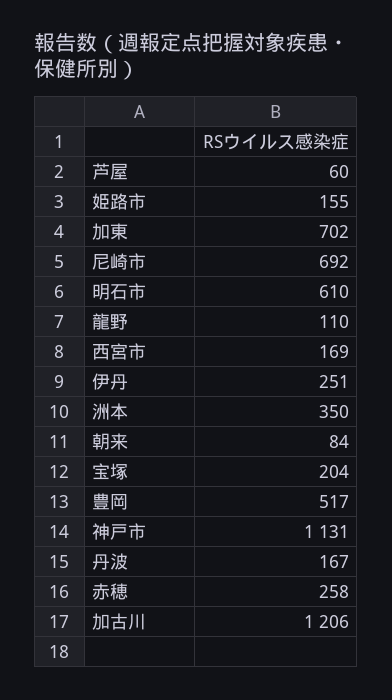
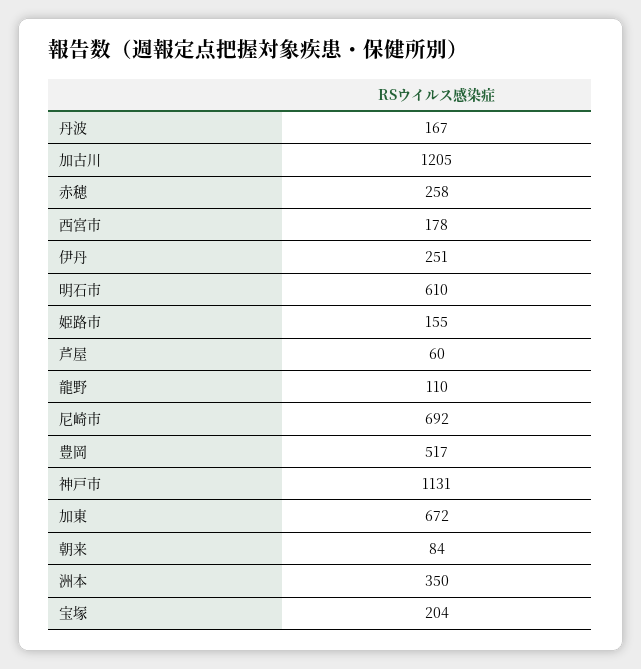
  {
    "芦屋": 60,
    "姫路市": 155,
-   "加東": 702,
+   "加東": 672,
    "尼崎市": 692,
    "明石市": 610,
    "龍野": 110,
-   "西宮市": 169,
+   "西宮市": 178,
    "伊丹": 251,
    "洲本": 350,
    "朝来": 84,
    "宝塚": 204,
    "豊岡": 517,
    "神戸市": 1131,
    "丹波": 167,
    "赤穂": 258,
-   "加古川": 1206
+   "加古川": 1205
  }

